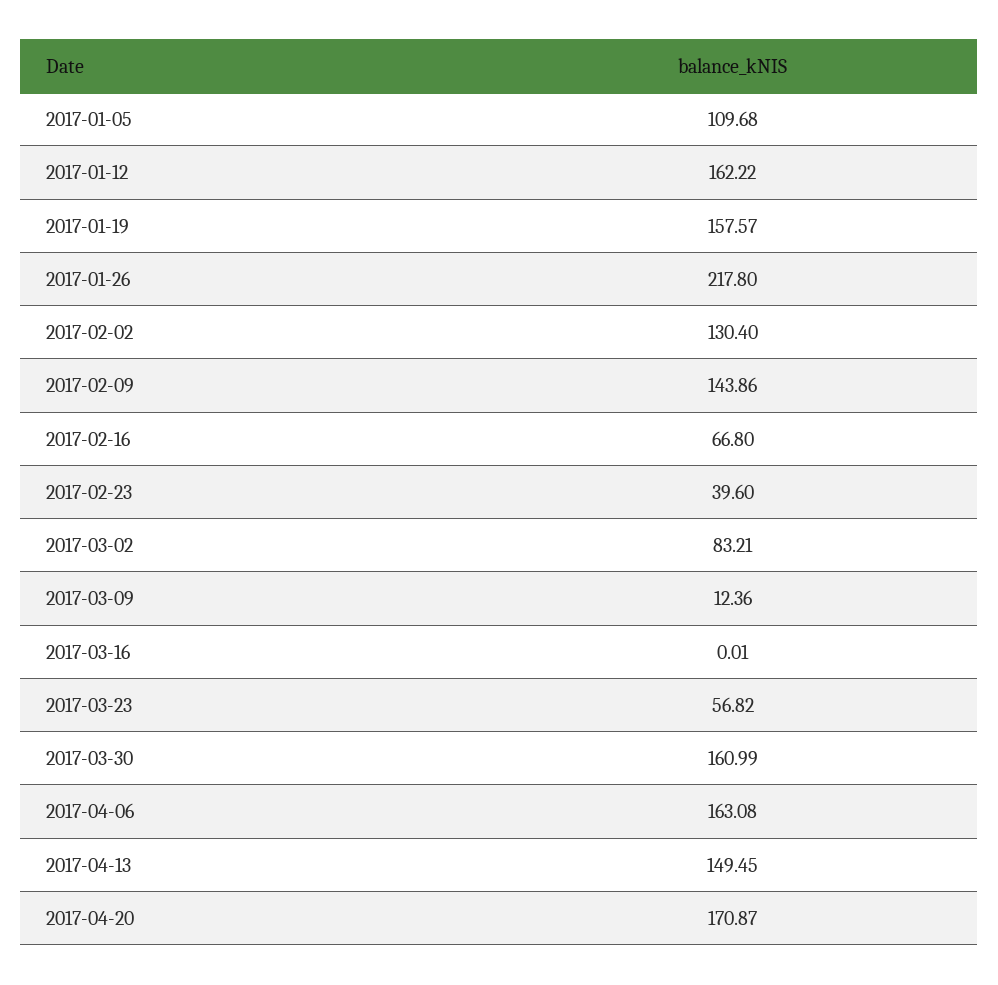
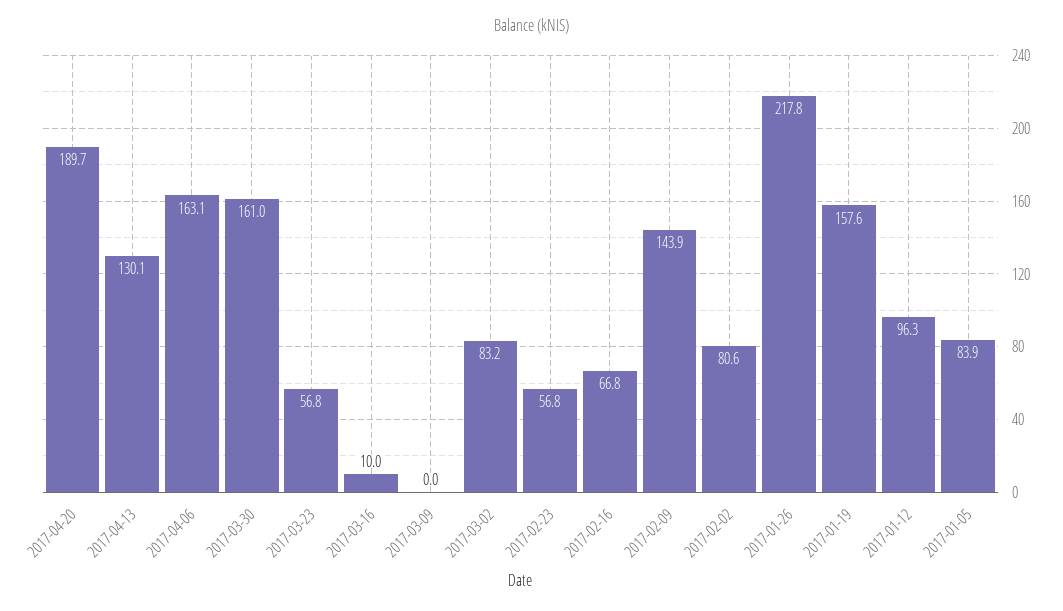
  {
-   "2017-01-05": 109.68,
+   "2017-01-05": 83.9,
-   "2017-01-12": 162.22,
+   "2017-01-12": 96.3,
    "2017-01-19": 157.57,
    "2017-01-26": 217.8,
-   "2017-02-02": 130.4,
+   "2017-02-02": 80.6,
    "2017-02-09": 143.86,
    "2017-02-16": 66.8,
-   "2017-02-23": 39.6,
+   "2017-02-23": 56.8,
    "2017-03-02": 83.21,
-   "2017-03-09": 12.36,
+   "2017-03-09": 0,
-   "2017-03-16": 0.01,
+   "2017-03-16": 10,
    "2017-03-23": 56.82,
    "2017-03-30": 160.99,
    "2017-04-06": 163.08,
-   "2017-04-13": 149.45,
+   "2017-04-13": 130.1,
-   "2017-04-20": 170.87
+   "2017-04-20": 189.7
  }

